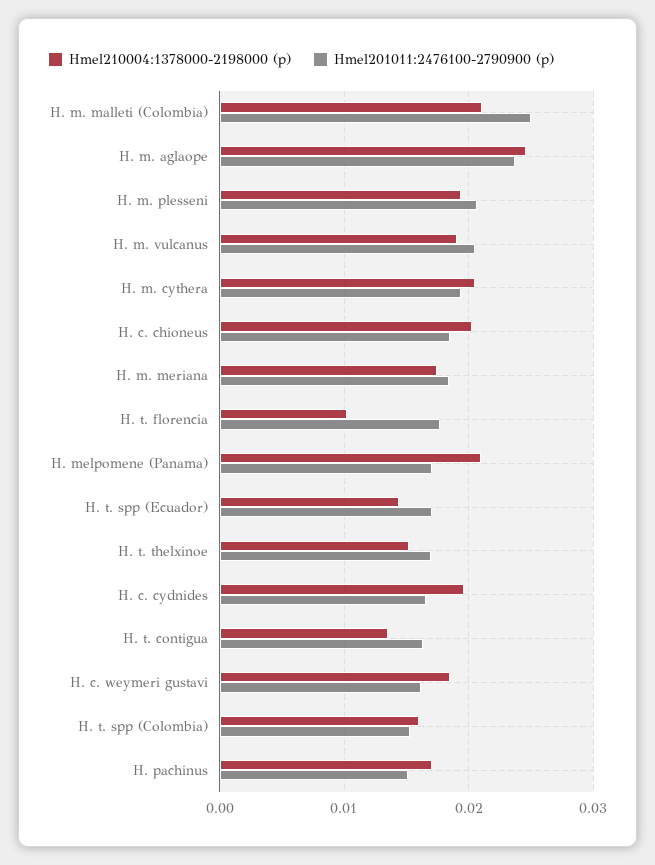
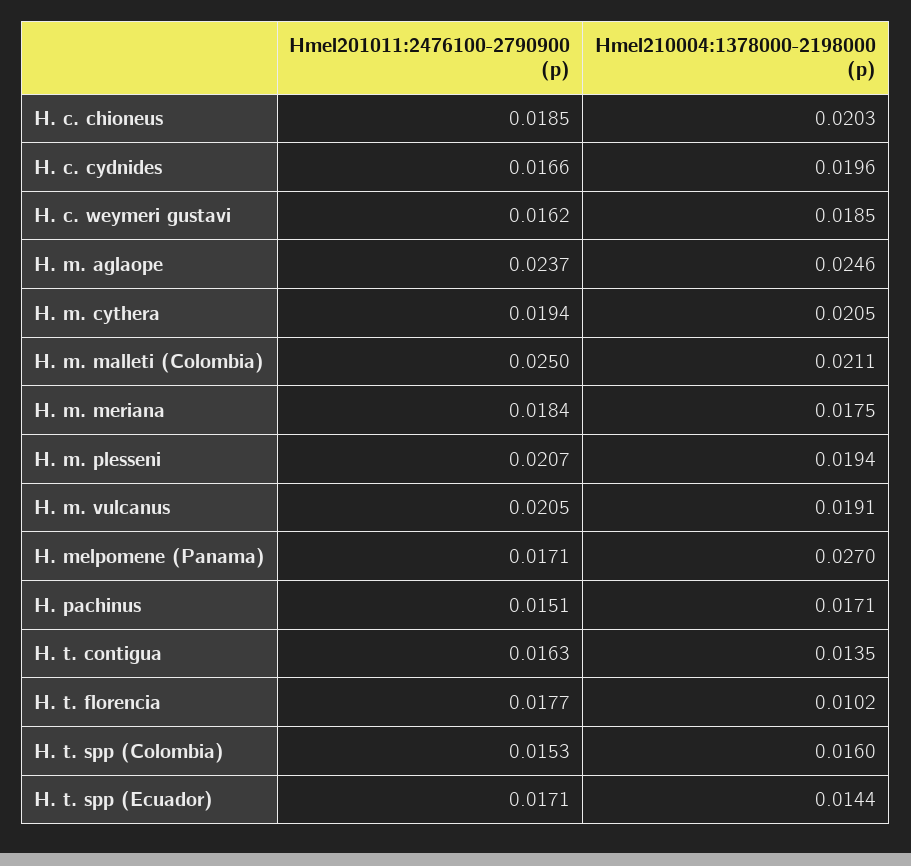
  {
    "Hmel210004:1378000-2198000 (p)": {
      "H. m. malleti (Colombia)": 0.0211,
      "H. m. aglaope": 0.0246,
      "H. m. plesseni": 0.0194,
      "H. m. vulcanus": 0.0191,
      "H. m. cythera": 0.0205,
      "H. c. chioneus": 0.0203,
      "H. m. meriana": 0.0175,
      "H. t. florencia": 0.0102,
-     "H. melpomene (Panama)": 0.021,
+     "H. melpomene (Panama)": 0.027,
      "H. t. spp (Ecuador)": 0.0144,
-     "H. t. thelxinoe": 0.015,
      "H. c. cydnides": 0.0196,
      "H. t. contigua": 0.0135,
      "H. c. weymeri gustavi": 0.0185,
      "H. t. spp (Colombia)": 0.016,
      "H. pachinus": 0.0171
    },
    "Hmel201011:2476100-2790900 (p)": {
      "H. m. malleti (Colombia)": 0.025,
      "H. m. aglaope": 0.0237,
      "H. m. plesseni": 0.0207,
      "H. m. vulcanus": 0.0205,
      "H. m. cythera": 0.0194,
      "H. c. chioneus": 0.0185,
      "H. m. meriana": 0.0184,
      "H. t. florencia": 0.0177,
      "H. melpomene (Panama)": 0.0171,
      "H. t. spp (Ecuador)": 0.0171,
-     "H. t. thelxinoe": 0.017,
      "H. c. cydnides": 0.0166,
      "H. t. contigua": 0.0163,
      "H. c. weymeri gustavi": 0.0162,
      "H. t. spp (Colombia)": 0.0153,
      "H. pachinus": 0.0151
    }
  }

